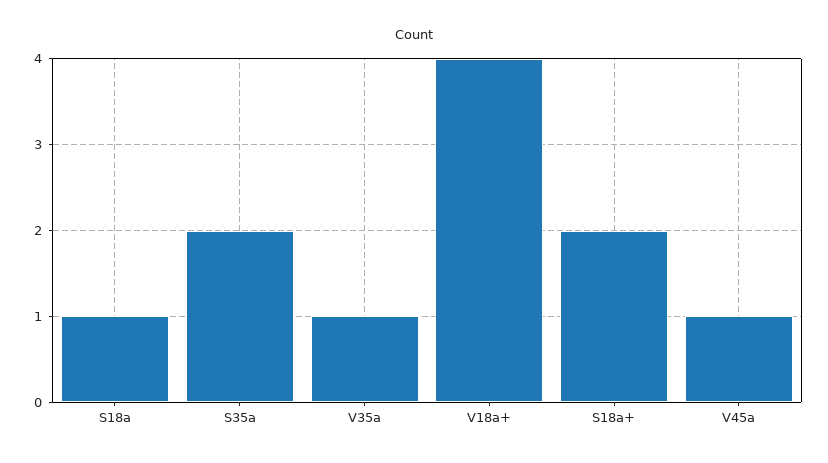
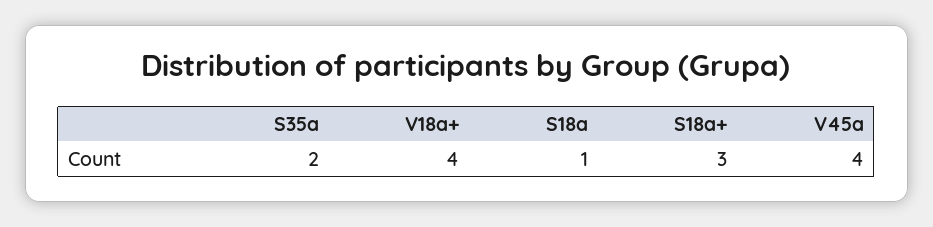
  {
    "S18a": 1,
    "S35a": 2,
-   "V35a": 1,
    "V18a+": 4,
-   "S18a+": 2,
+   "S18a+": 3,
-   "V45a": 1
+   "V45a": 4
  }

